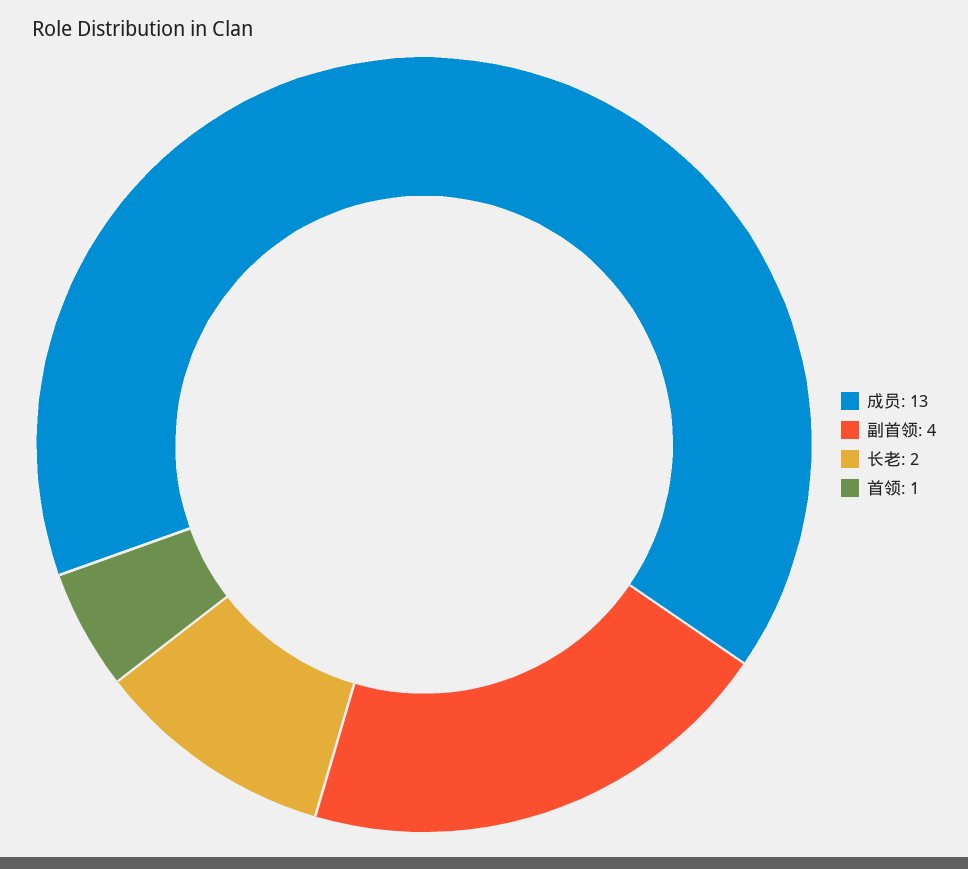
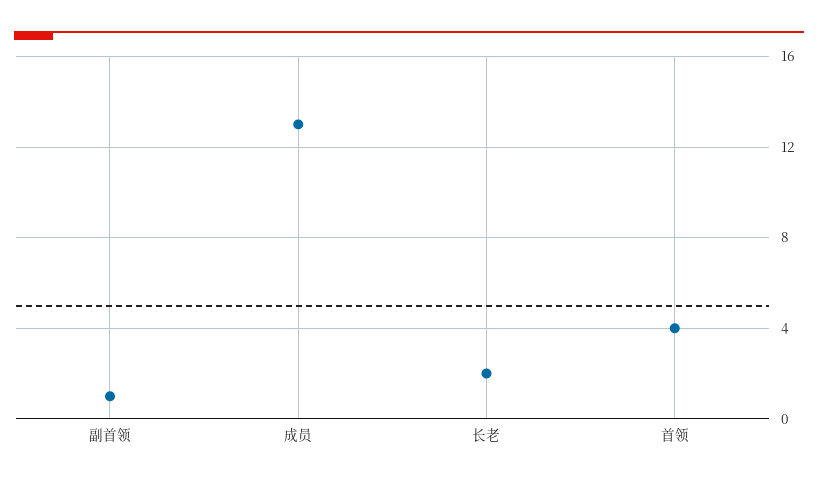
  {
    "成员": 13,
-   "副首领": 4,
+   "副首领": 1,
    "长老": 2,
-   "首领": 1
+   "首领": 4
  }

